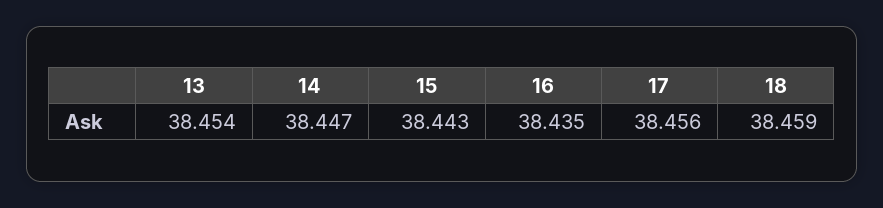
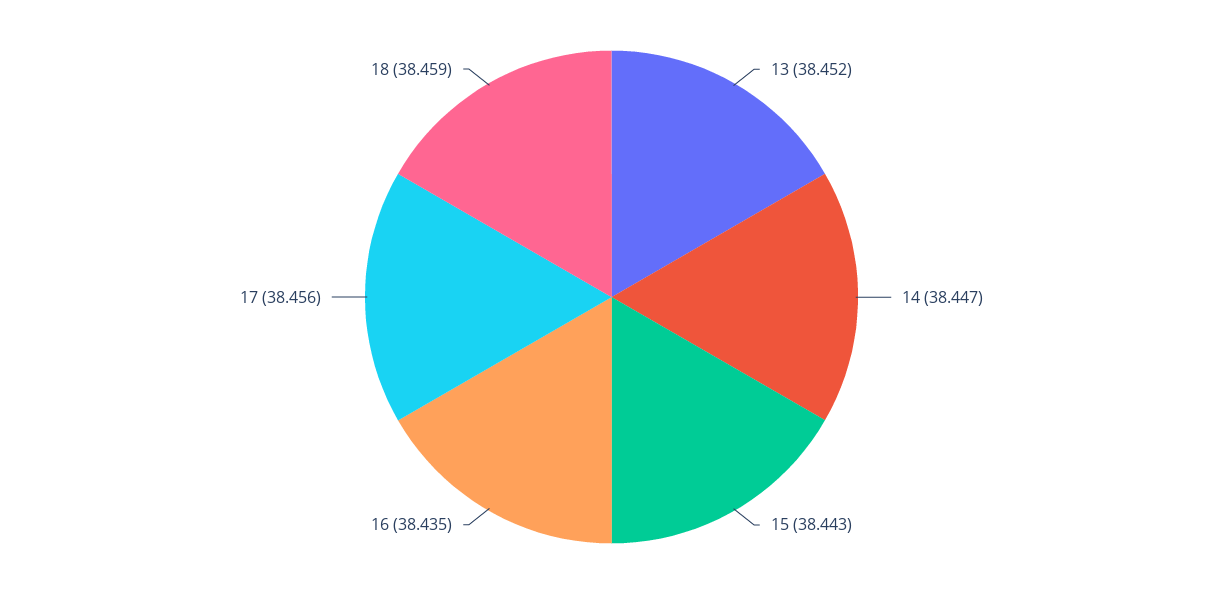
  {
-   "13": 38.454,
+   "13": 38.452,
    "14": 38.447,
    "15": 38.443,
    "16": 38.435,
    "17": 38.456,
    "18": 38.459
  }

